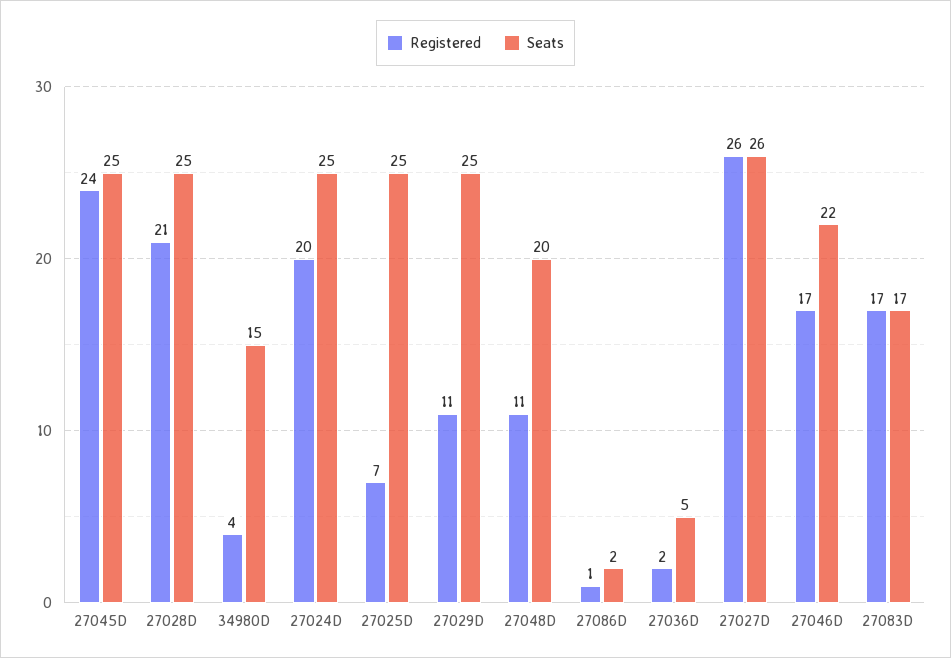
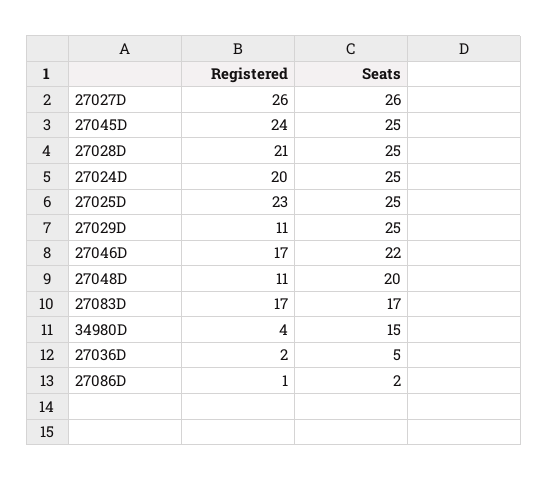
  {
    "Registered": {
      "27045D": 24,
      "27028D": 21,
      "34980D": 4,
      "27024D": 20,
-     "27025D": 7,
+     "27025D": 23,
      "27029D": 11,
      "27048D": 11,
      "27086D": 1,
      "27036D": 2,
      "27027D": 26,
      "27046D": 17,
      "27083D": 17
    },
    "Seats": {
      "27045D": 25,
      "27028D": 25,
      "34980D": 15,
      "27024D": 25,
      "27025D": 25,
      "27029D": 25,
      "27048D": 20,
      "27086D": 2,
      "27036D": 5,
      "27027D": 26,
      "27046D": 22,
      "27083D": 17
    }
  }

